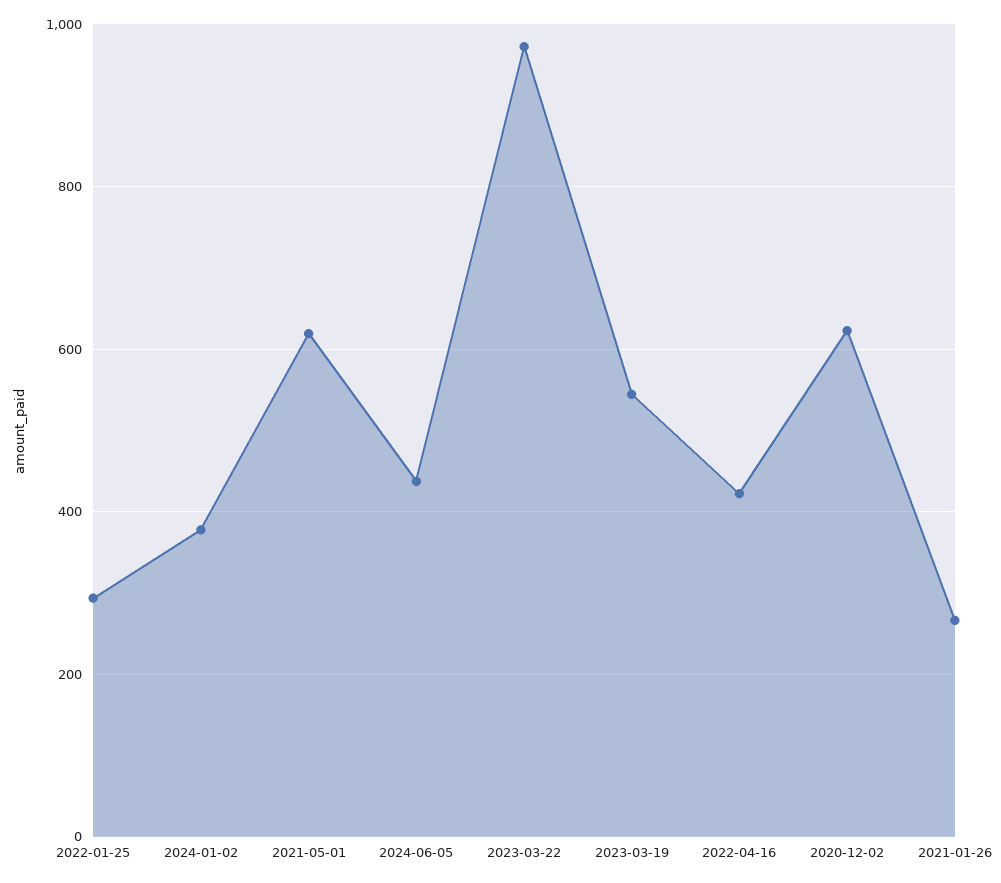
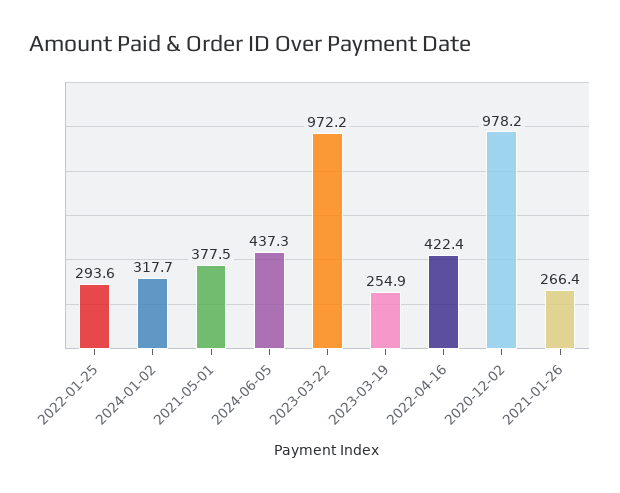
  {
    "2022-01-25": 293.6,
-   "2024-01-02": 380,
+   "2024-01-02": 317.7,
-   "2021-05-01": 620,
+   "2021-05-01": 377.5,
    "2024-06-05": 437.3,
    "2023-03-22": 972.2,
-   "2023-03-19": 540,
+   "2023-03-19": 254.9,
    "2022-04-16": 422.4,
-   "2020-12-02": 620,
+   "2020-12-02": 978.2,
    "2021-01-26": 266.4
  }

